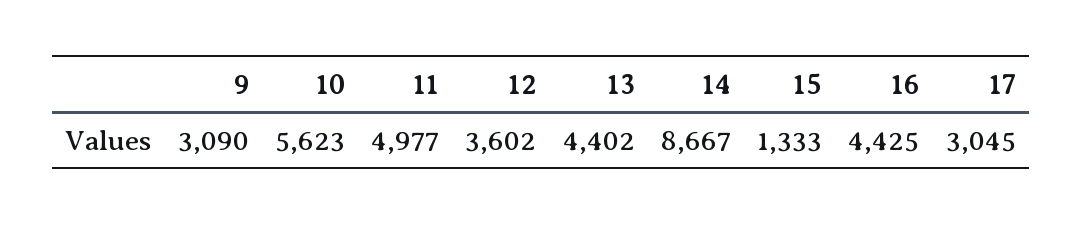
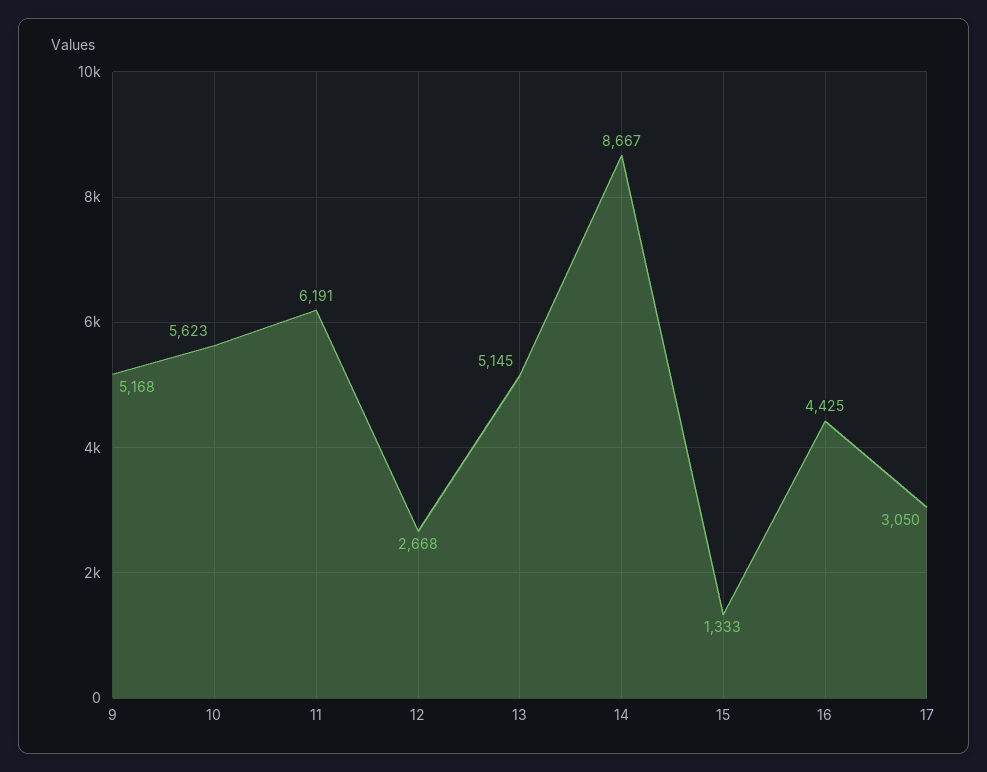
  {
-   "9": 3090,
+   "9": 5168,
    "10": 5623,
-   "11": 4977,
+   "11": 6191,
-   "12": 3602,
+   "12": 2668,
-   "13": 4402,
+   "13": 5145,
    "14": 8667,
    "15": 1333,
    "16": 4425,
-   "17": 3045
+   "17": 3050
  }

